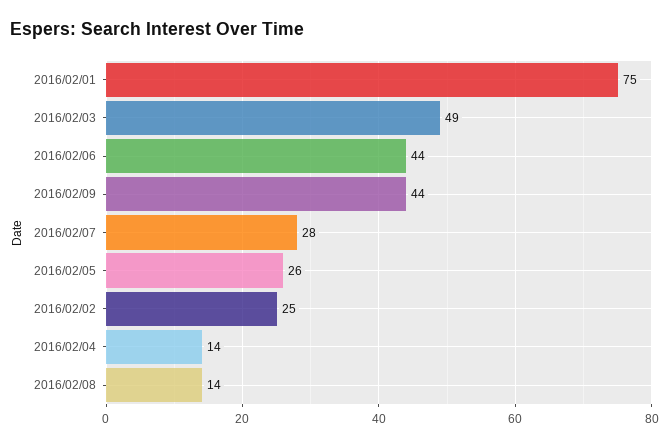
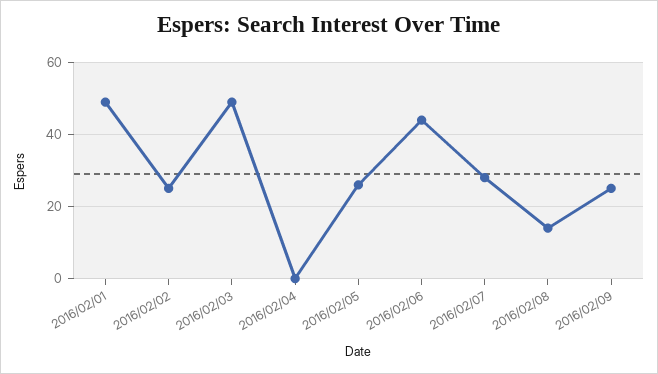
  {
-   "2016/02/01": 75,
+   "2016/02/01": 50,
    "2016/02/03": 49,
    "2016/02/06": 44,
-   "2016/02/09": 44,
+   "2016/02/09": 25,
    "2016/02/07": 28,
    "2016/02/05": 26,
    "2016/02/02": 25,
-   "2016/02/04": 14,
+   "2016/02/04": 0,
    "2016/02/08": 14
  }

